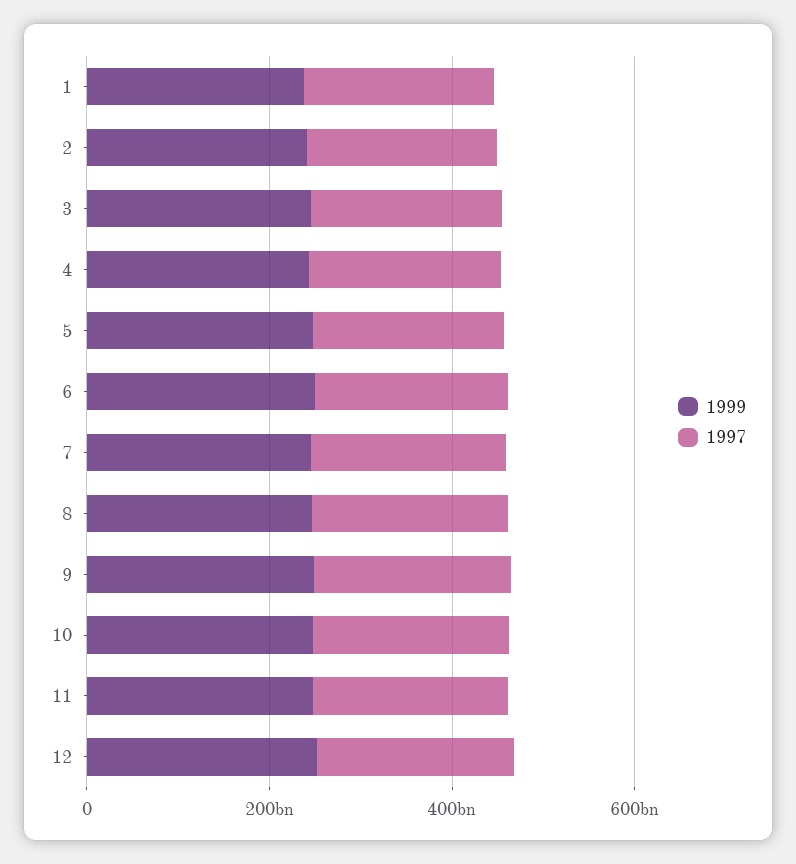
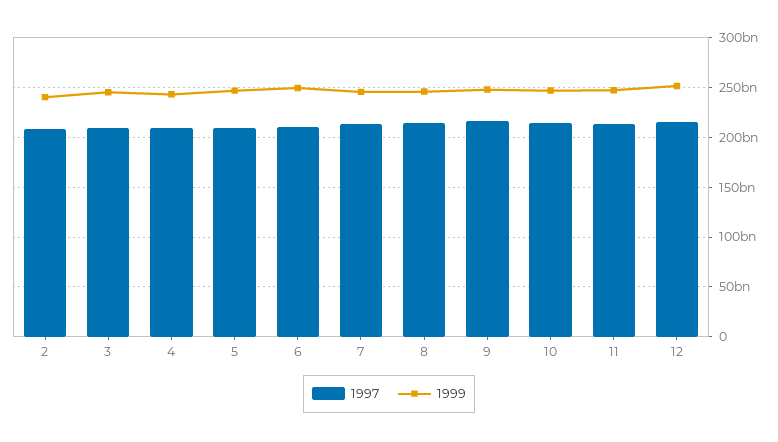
  {
    "1999": {
-     "1": 250000000000,
      "2": 240000000000,
      "3": 250000000000,
      "4": 240000000000,
      "5": 250000000000,
      "6": 250000000000,
      "7": 250000000000,
      "8": 250000000000,
      "9": 250000000000,
      "10": 250000000000,
      "11": 250000000000,
      "12": 250000000000
    },
    "1997": {
-     "1": 200000000000,
      "2": 210000000000,
      "3": 210000000000,
      "4": 210000000000,
      "5": 210000000000,
      "6": 210000000000,
      "7": 210000000000,
      "8": 210000000000,
      "9": 220000000000,
      "10": 210000000000,
      "11": 210000000000,
      "12": 220000000000
    }
  }

